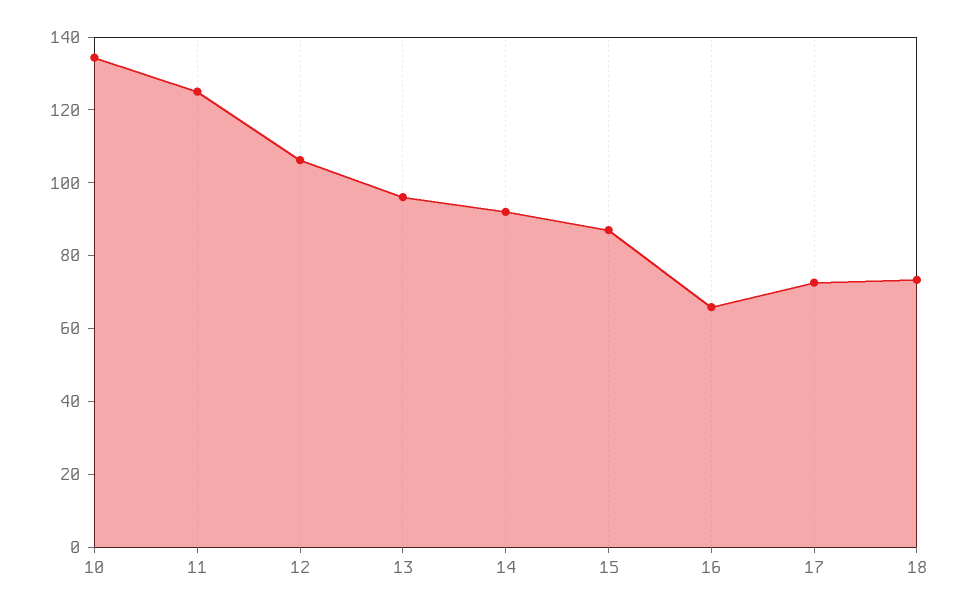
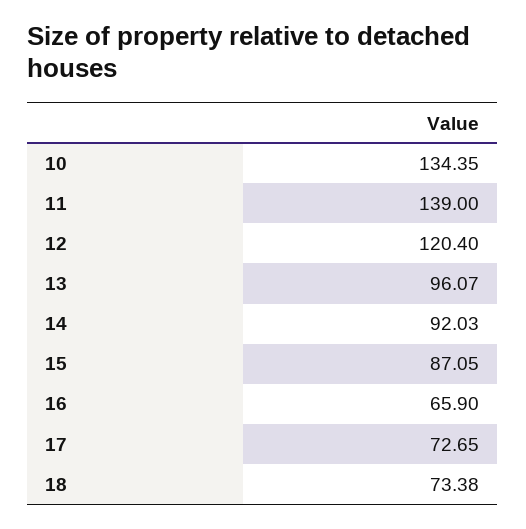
  {
    "10": 134.35,
-   "11": 125,
+   "11": 139,
-   "12": 105,
+   "12": 120.4,
    "13": 96.07,
    "14": 92.03,
    "15": 87.05,
    "16": 65.9,
    "17": 72.65,
    "18": 73.38
  }

